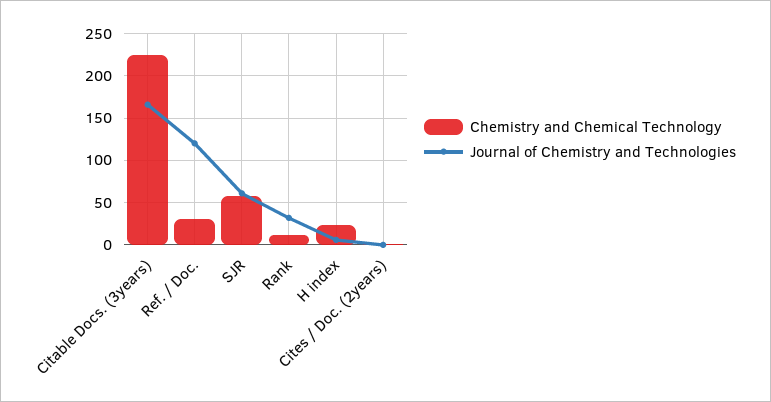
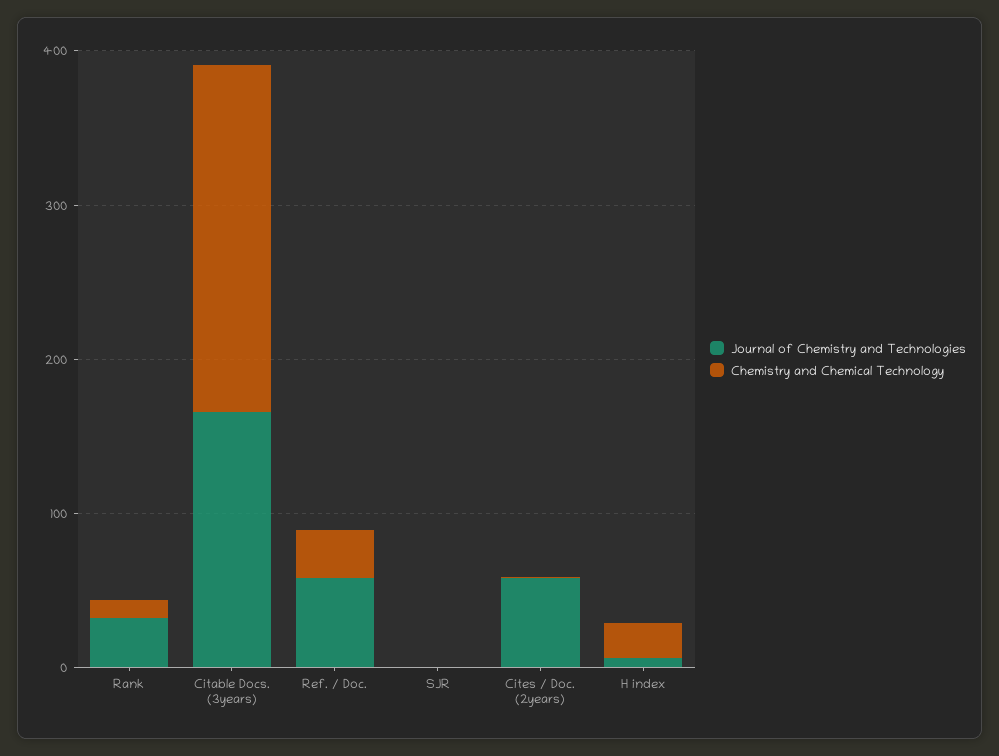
  {
    "Chemistry and Chemical Technology": {
      "Citable Docs. (3years)": 230,
      "Ref. / Doc.": 30,
-     "SJR": 60,
+     "SJR": 0,
      "Rank": 10,
      "H index": 20,
      "Cites / Doc. (2years)": 0
    },
    "Journal of Chemistry and Technologies": {
      "Citable Docs. (3years)": 170,
-     "Ref. / Doc.": 120,
+     "Ref. / Doc.": 60,
-     "SJR": 60,
+     "SJR": 0,
      "Rank": 30,
      "H index": 10,
-     "Cites / Doc. (2years)": 0
+     "Cites / Doc. (2years)": 60
    }
  }

